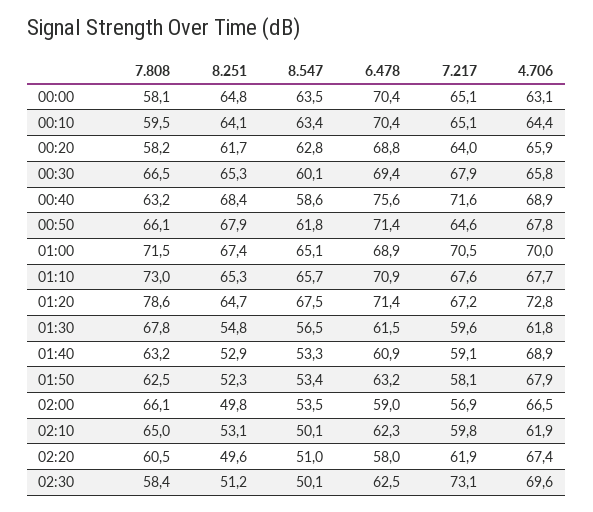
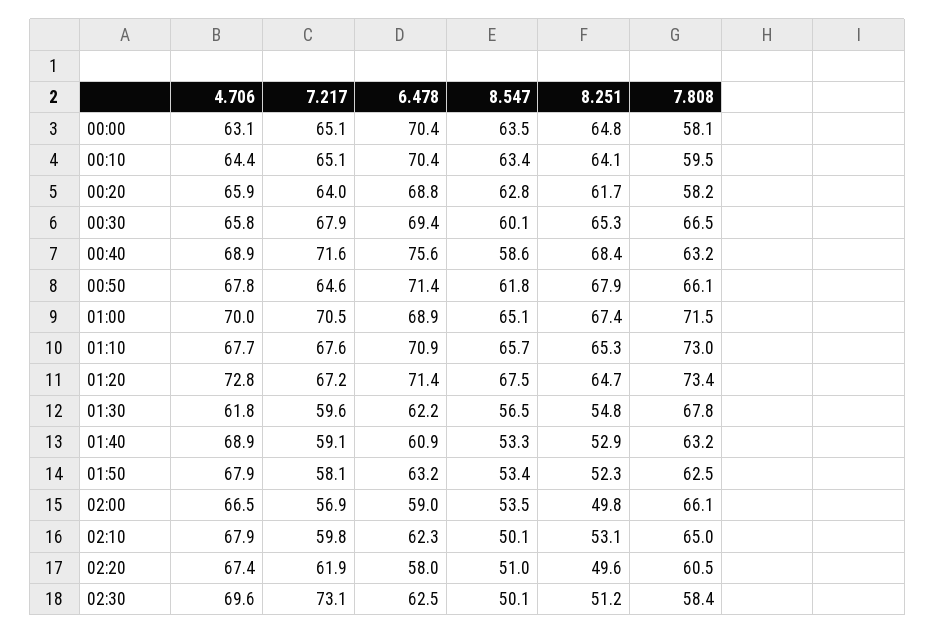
  {
    "7.808": {
      "00:00": 58.1,
      "00:10": 59.5,
      "00:20": 58.2,
      "00:30": 66.5,
      "00:40": 63.2,
      "00:50": 66.1,
      "01:00": 71.5,
      "01:10": 73,
-     "01:20": 78.6,
+     "01:20": 73.4,
      "01:30": 67.8,
      "01:40": 63.2,
      "01:50": 62.5,
      "02:00": 66.1,
      "02:10": 65,
      "02:20": 60.5,
      "02:30": 58.4
    },
    "8.251": {
      "00:00": 64.8,
      "00:10": 64.1,
      "00:20": 61.7,
      "00:30": 65.3,
      "00:40": 68.4,
      "00:50": 67.9,
      "01:00": 67.4,
      "01:10": 65.3,
      "01:20": 64.7,
      "01:30": 54.8,
      "01:40": 52.9,
      "01:50": 52.3,
      "02:00": 49.8,
      "02:10": 53.1,
      "02:20": 49.6,
      "02:30": 51.2
    },
    "8.547": {
      "00:00": 63.5,
      "00:10": 63.4,
      "00:20": 62.8,
      "00:30": 60.1,
      "00:40": 58.6,
      "00:50": 61.8,
      "01:00": 65.1,
      "01:10": 65.7,
      "01:20": 67.5,
      "01:30": 56.5,
      "01:40": 53.3,
      "01:50": 53.4,
      "02:00": 53.5,
      "02:10": 50.1,
      "02:20": 51,
      "02:30": 50.1
    },
    "6.478": {
      "00:00": 70.4,
      "00:10": 70.4,
      "00:20": 68.8,
      "00:30": 69.4,
      "00:40": 75.6,
      "00:50": 71.4,
      "01:00": 68.9,
      "01:10": 70.9,
      "01:20": 71.4,
-     "01:30": 61.5,
+     "01:30": 62.2,
      "01:40": 60.9,
      "01:50": 63.2,
      "02:00": 59,
      "02:10": 62.3,
      "02:20": 58,
      "02:30": 62.5
    },
    "7.217": {
      "00:00": 65.1,
      "00:10": 65.1,
      "00:20": 64,
      "00:30": 67.9,
      "00:40": 71.6,
      "00:50": 64.6,
      "01:00": 70.5,
      "01:10": 67.6,
      "01:20": 67.2,
      "01:30": 59.6,
      "01:40": 59.1,
      "01:50": 58.1,
      "02:00": 56.9,
      "02:10": 59.8,
      "02:20": 61.9,
      "02:30": 73.1
    },
    "4.706": {
      "00:00": 63.1,
      "00:10": 64.4,
      "00:20": 65.9,
      "00:30": 65.8,
      "00:40": 68.9,
      "00:50": 67.8,
      "01:00": 70,
      "01:10": 67.7,
      "01:20": 72.8,
      "01:30": 61.8,
      "01:40": 68.9,
      "01:50": 67.9,
      "02:00": 66.5,
-     "02:10": 61.9,
+     "02:10": 67.9,
      "02:20": 67.4,
      "02:30": 69.6
    }
  }

